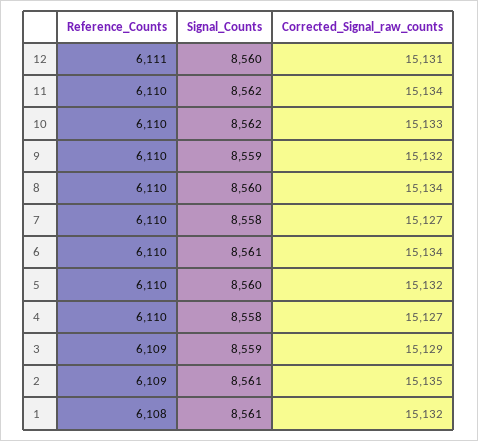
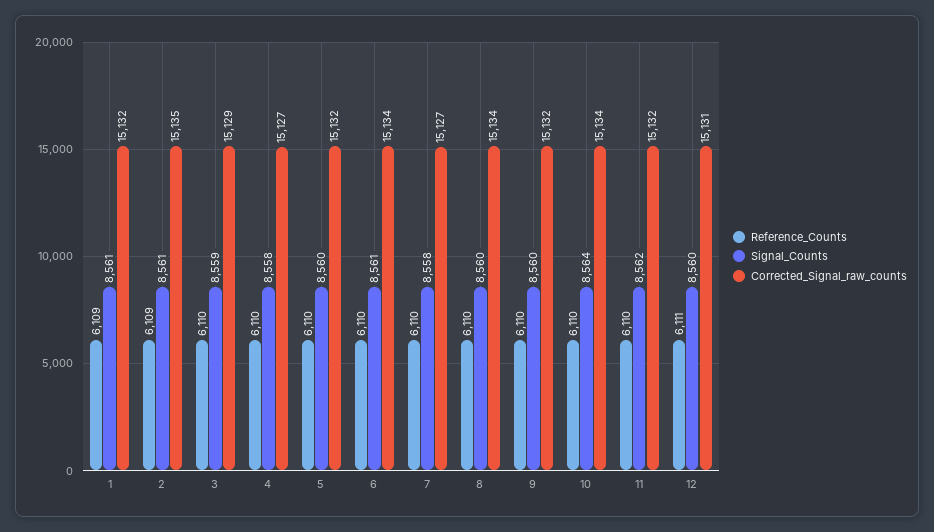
  {
    "Reference_Counts": {
      "12": 6111,
      "11": 6110,
      "10": 6110,
      "9": 6110,
      "8": 6110,
      "7": 6110,
      "6": 6110,
      "5": 6110,
      "4": 6110,
-     "3": 6109,
+     "3": 6110,
      "2": 6109,
-     "1": 6108
+     "1": 6109
    },
    "Signal_Counts": {
      "12": 8560,
      "11": 8562,
-     "10": 8562,
+     "10": 8564,
-     "9": 8559,
+     "9": 8560,
      "8": 8560,
      "7": 8558,
      "6": 8561,
      "5": 8560,
      "4": 8558,
      "3": 8559,
      "2": 8561,
      "1": 8561
    },
    "Corrected_Signal_raw_counts": {
      "12": 15131,
-     "11": 15134,
+     "11": 15132,
-     "10": 15133,
+     "10": 15134,
      "9": 15132,
      "8": 15134,
      "7": 15127,
      "6": 15134,
      "5": 15132,
      "4": 15127,
      "3": 15129,
      "2": 15135,
      "1": 15132
    }
  }

